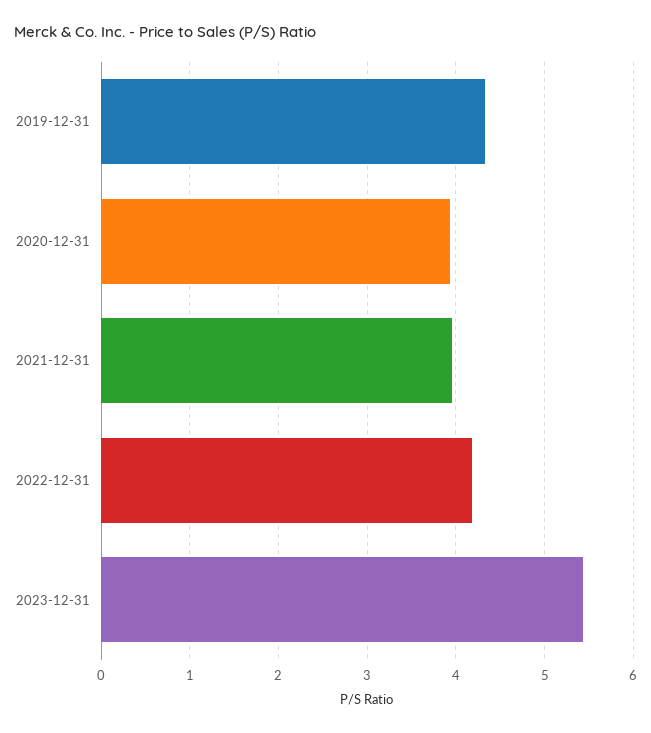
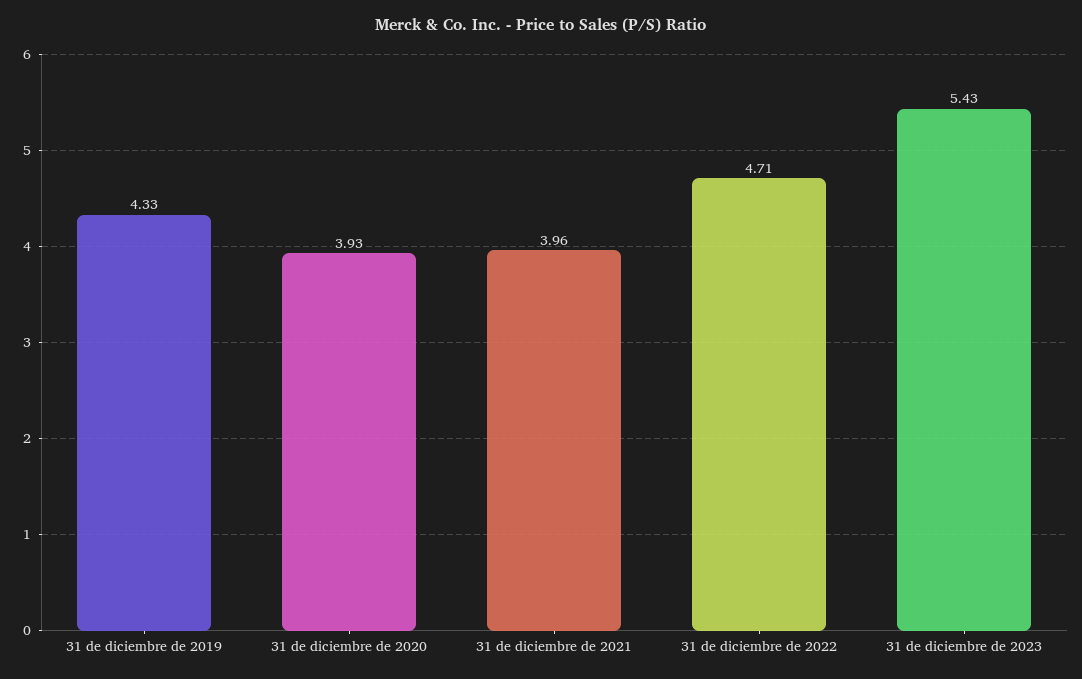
  {
    "2019-12-31": 4.33,
    "2020-12-31": 3.93,
    "2021-12-31": 3.96,
-   "2022-12-31": 4.2,
+   "2022-12-31": 4.71,
    "2023-12-31": 5.43
  }

